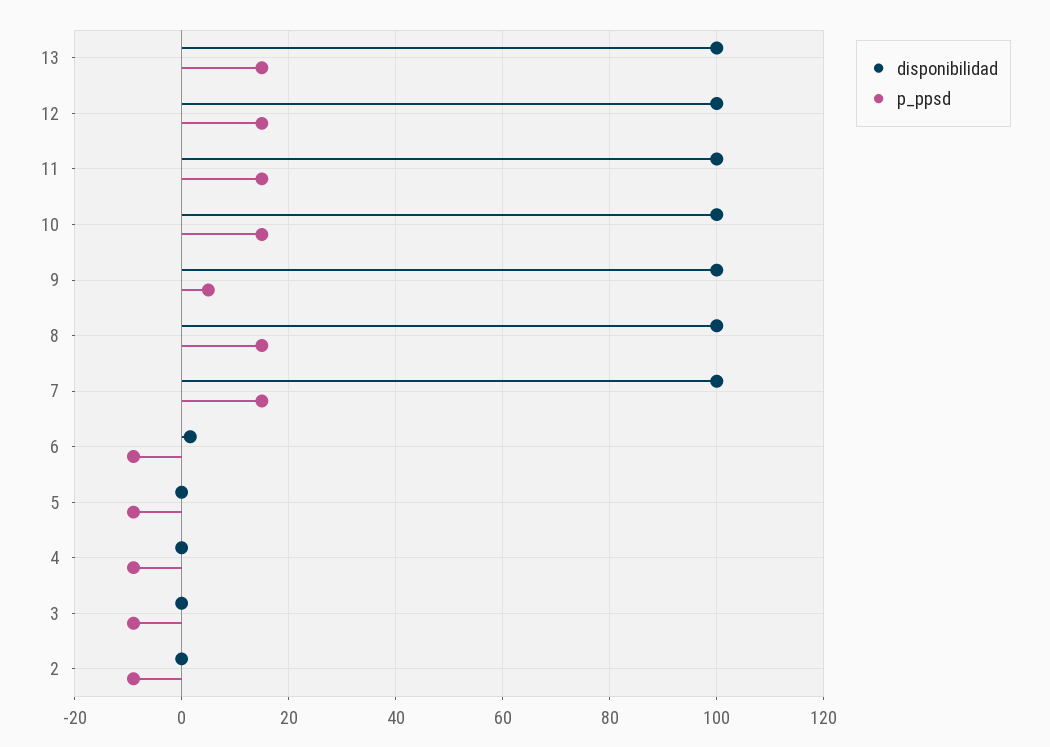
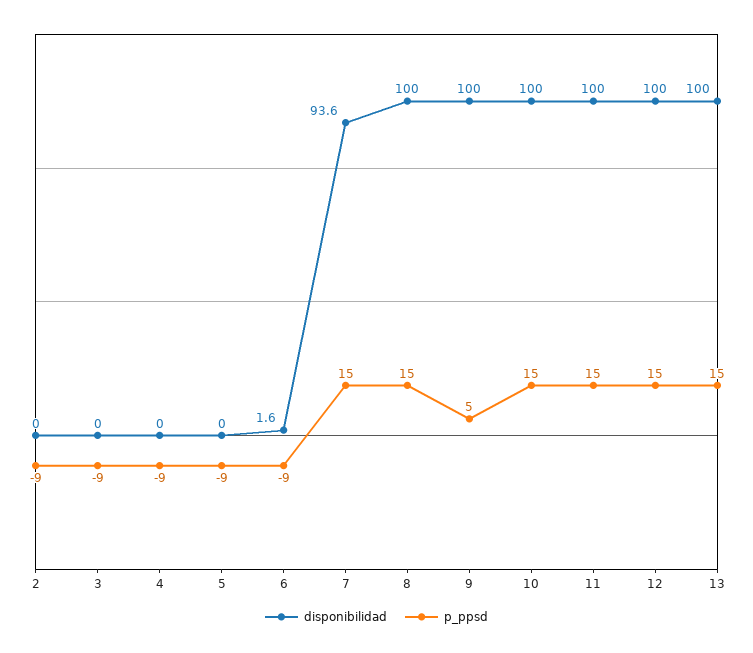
  {
    "disponibilidad": {
      "13": 100,
      "12": 100,
      "11": 100,
      "10": 100,
      "9": 100,
      "8": 100,
-     "7": 100,
+     "7": 93.6,
      "6": 1.6,
      "5": 0,
      "4": 0,
      "3": 0,
      "2": 0
    },
    "p_ppsd": {
      "13": 15,
      "12": 15,
      "11": 15,
      "10": 15,
      "9": 5,
      "8": 15,
      "7": 15,
      "6": -9,
      "5": -9,
      "4": -9,
      "3": -9,
      "2": -9
    }
  }

